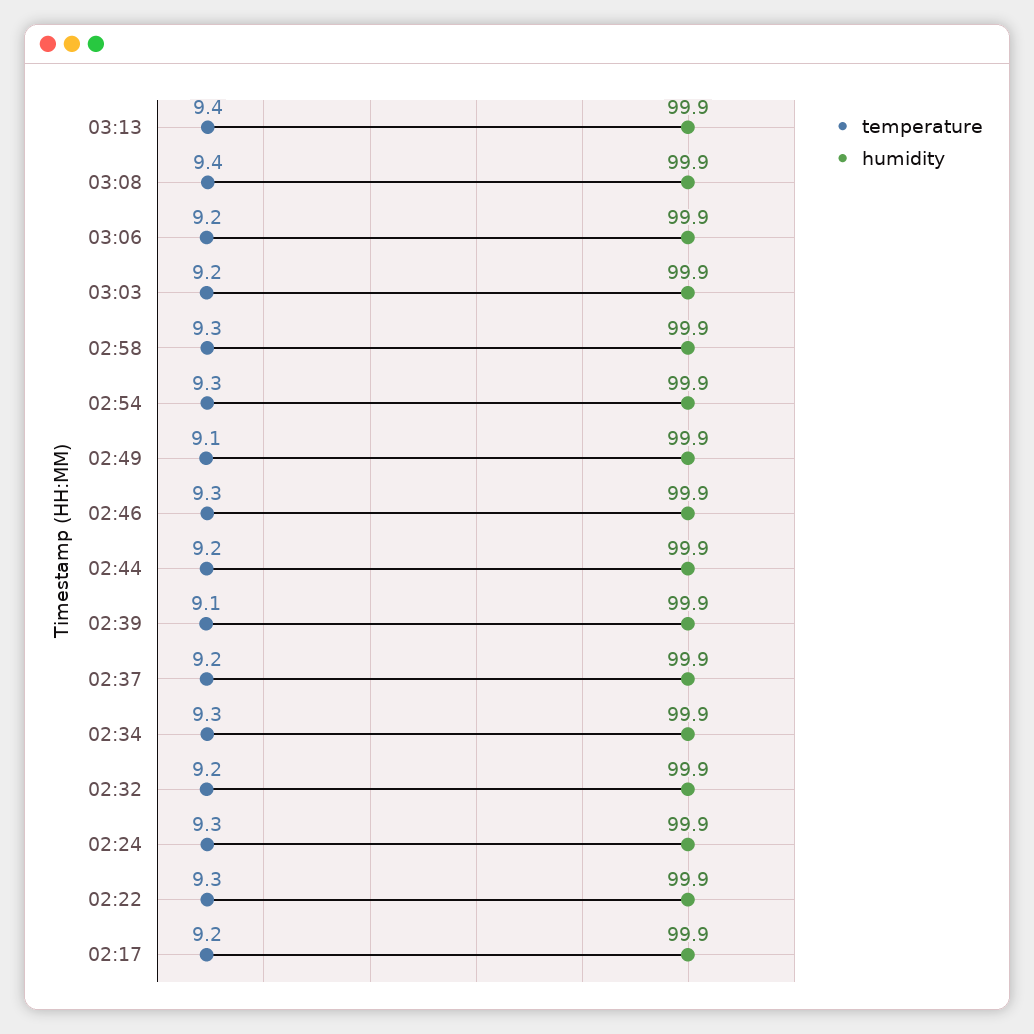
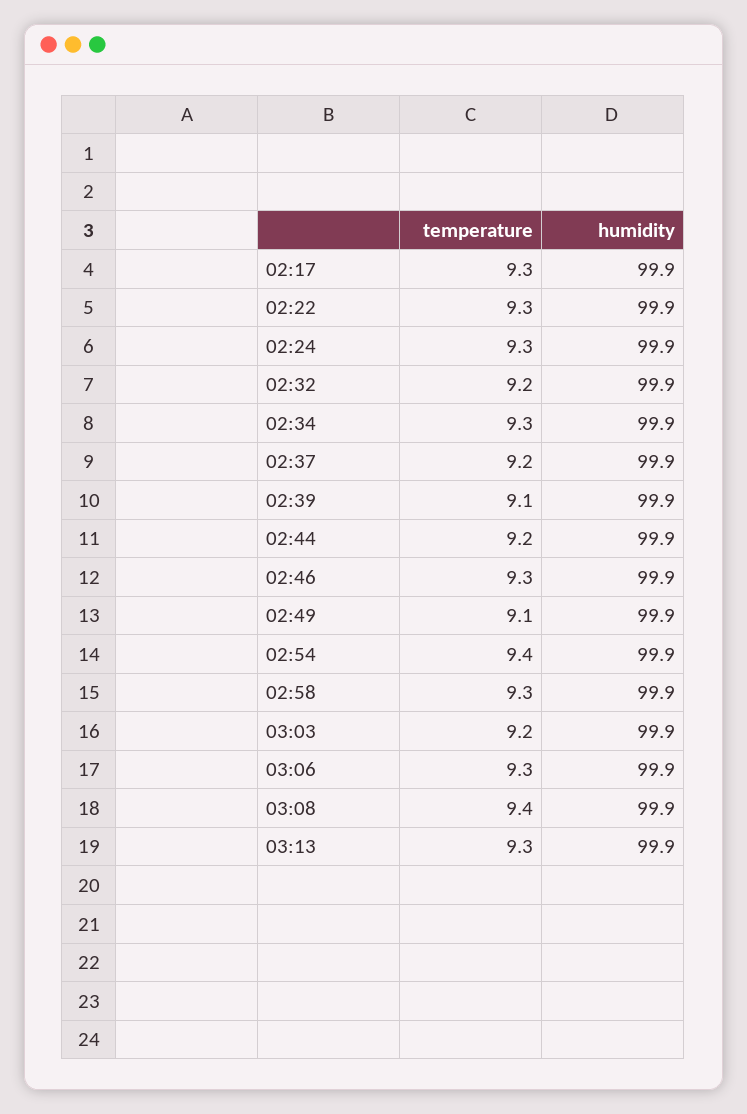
  {
    "temperature": {
-     "03:13": 9.4,
+     "03:13": 9.3,
      "03:08": 9.4,
-     "03:06": 9.2,
+     "03:06": 9.3,
      "03:03": 9.2,
      "02:58": 9.3,
-     "02:54": 9.3,
+     "02:54": 9.4,
      "02:49": 9.1,
      "02:46": 9.3,
      "02:44": 9.2,
      "02:39": 9.1,
      "02:37": 9.2,
      "02:34": 9.3,
      "02:32": 9.2,
      "02:24": 9.3,
      "02:22": 9.3,
-     "02:17": 9.2
+     "02:17": 9.3
    },
    "humidity": {
      "03:13": 99.9,
      "03:08": 99.9,
      "03:06": 99.9,
      "03:03": 99.9,
      "02:58": 99.9,
      "02:54": 99.9,
      "02:49": 99.9,
      "02:46": 99.9,
      "02:44": 99.9,
      "02:39": 99.9,
      "02:37": 99.9,
      "02:34": 99.9,
      "02:32": 99.9,
      "02:24": 99.9,
      "02:22": 99.9,
      "02:17": 99.9
    }
  }

